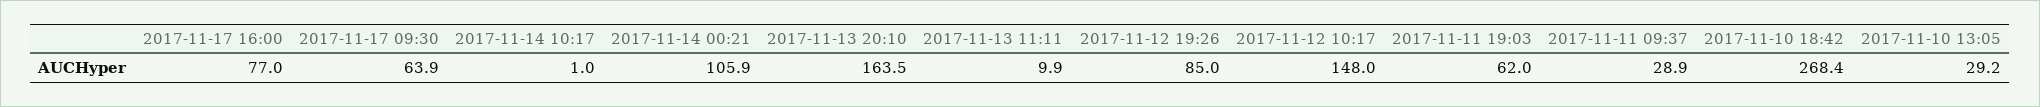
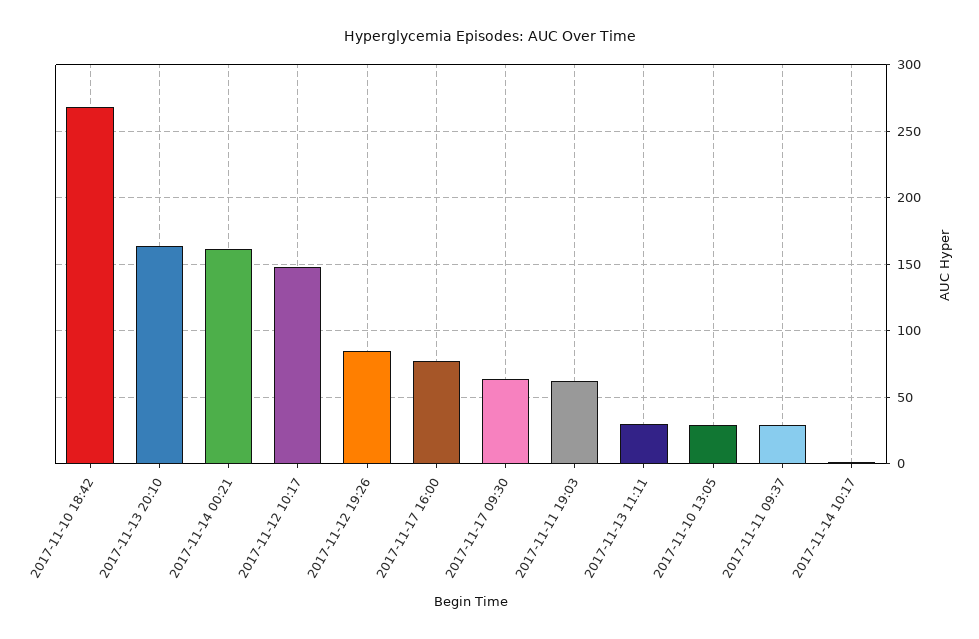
  {
    "2017-11-17 16:00": 77,
    "2017-11-17 09:30": 63.9,
    "2017-11-14 10:17": 1,
-   "2017-11-14 00:21": 105.9,
+   "2017-11-14 00:21": 160,
    "2017-11-13 20:10": 163.5,
-   "2017-11-13 11:11": 9.9,
+   "2017-11-13 11:11": 30,
    "2017-11-12 19:26": 85,
    "2017-11-12 10:17": 148,
    "2017-11-11 19:03": 62,
    "2017-11-11 09:37": 28.9,
    "2017-11-10 18:42": 268.4,
    "2017-11-10 13:05": 29.2
  }

